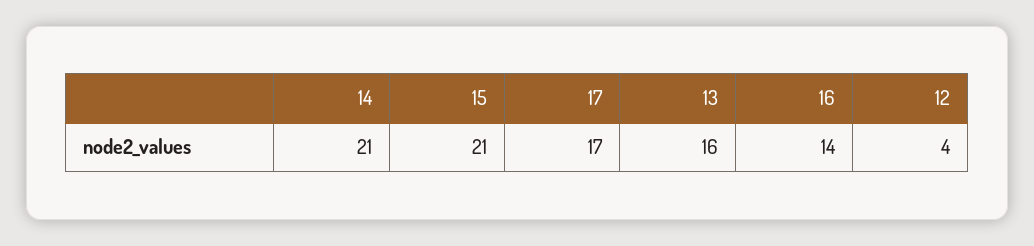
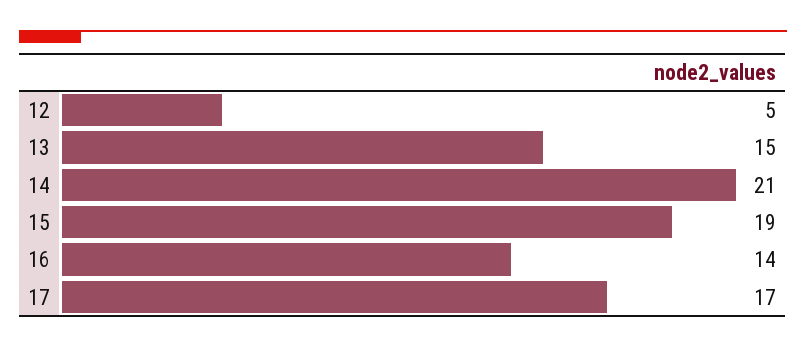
  {
    "14": 21,
-   "15": 21,
+   "15": 19,
    "17": 17,
-   "13": 16,
+   "13": 15,
    "16": 14,
-   "12": 4
+   "12": 5
  }

